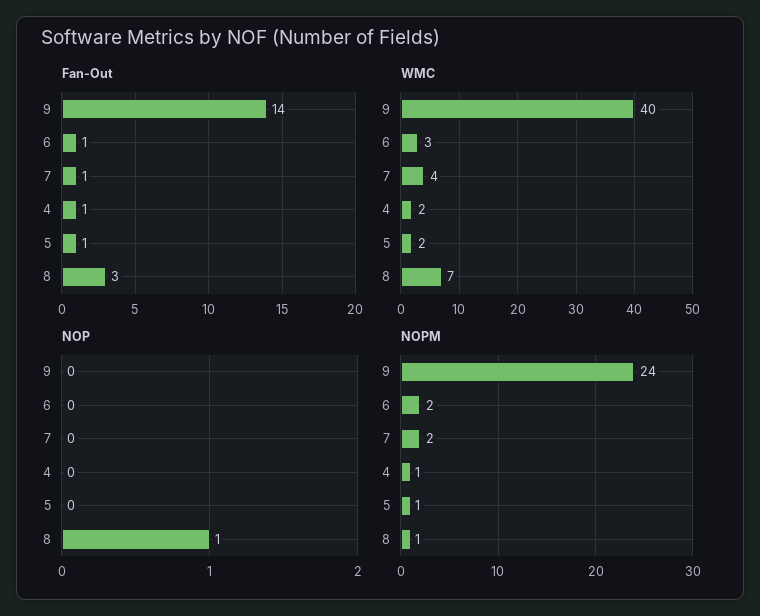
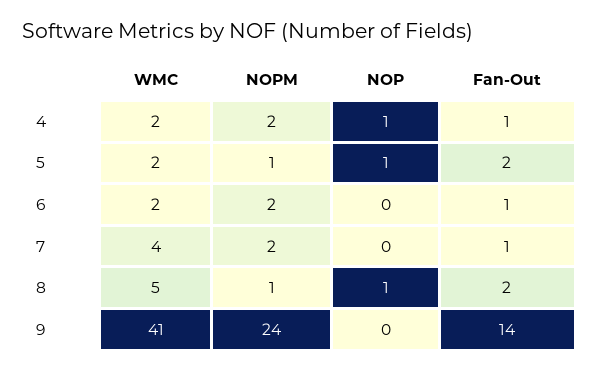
  {
    "Fan-Out": {
      "9": 14,
      "6": 1,
      "7": 1,
      "4": 1,
-     "5": 1,
+     "5": 2,
-     "8": 3
+     "8": 2
    },
    "WMC": {
-     "9": 40,
+     "9": 41,
-     "6": 3,
+     "6": 2,
      "7": 4,
      "4": 2,
      "5": 2,
-     "8": 7
+     "8": 5
    },
    "NOP": {
      "9": 0,
      "6": 0,
      "7": 0,
-     "4": 0,
+     "4": 1,
-     "5": 0,
+     "5": 1,
      "8": 1
    },
    "NOPM": {
      "9": 24,
      "6": 2,
      "7": 2,
-     "4": 1,
+     "4": 2,
      "5": 1,
      "8": 1
    }
  }

